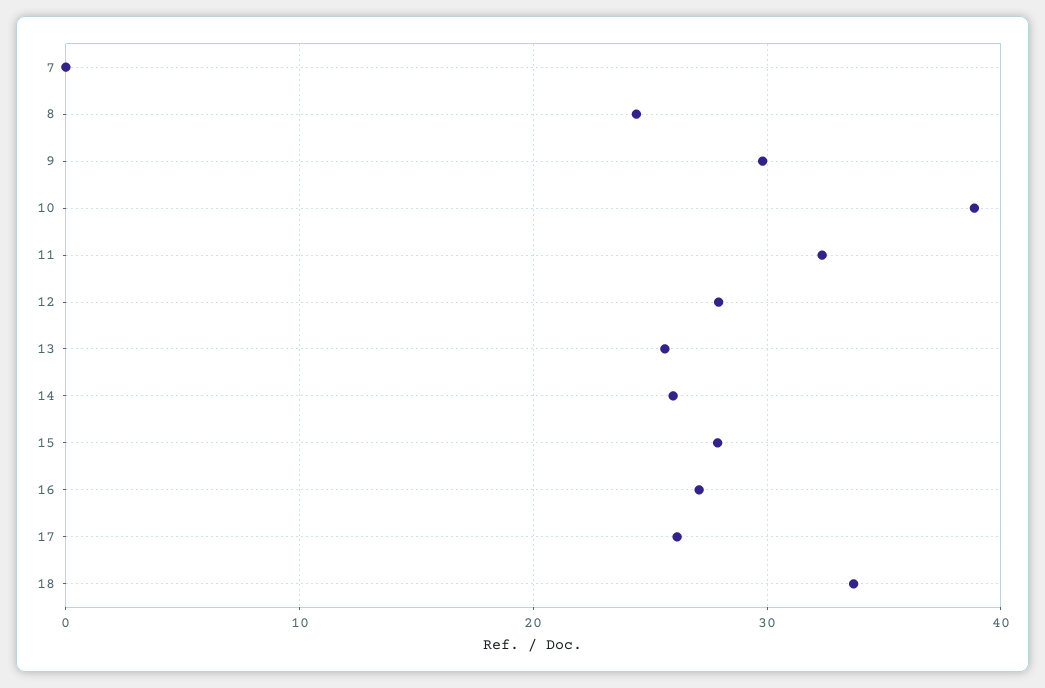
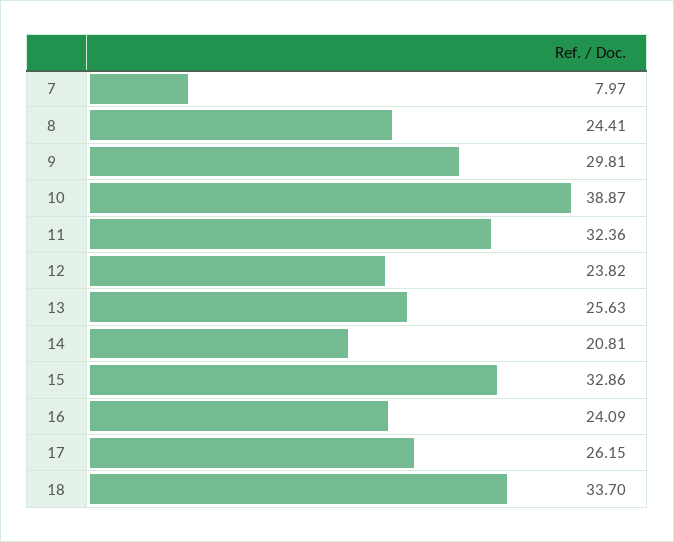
  {
-   "7": 0,
+   "7": 7.97,
    "8": 24.41,
    "9": 29.81,
    "10": 38.87,
    "11": 32.36,
-   "12": 28,
+   "12": 23.82,
    "13": 25.63,
-   "14": 26,
+   "14": 20.81,
-   "15": 28,
+   "15": 32.86,
-   "16": 27,
+   "16": 24.09,
    "17": 26.15,
    "18": 33.7
  }

